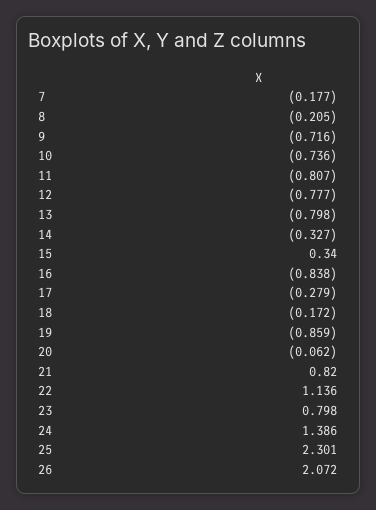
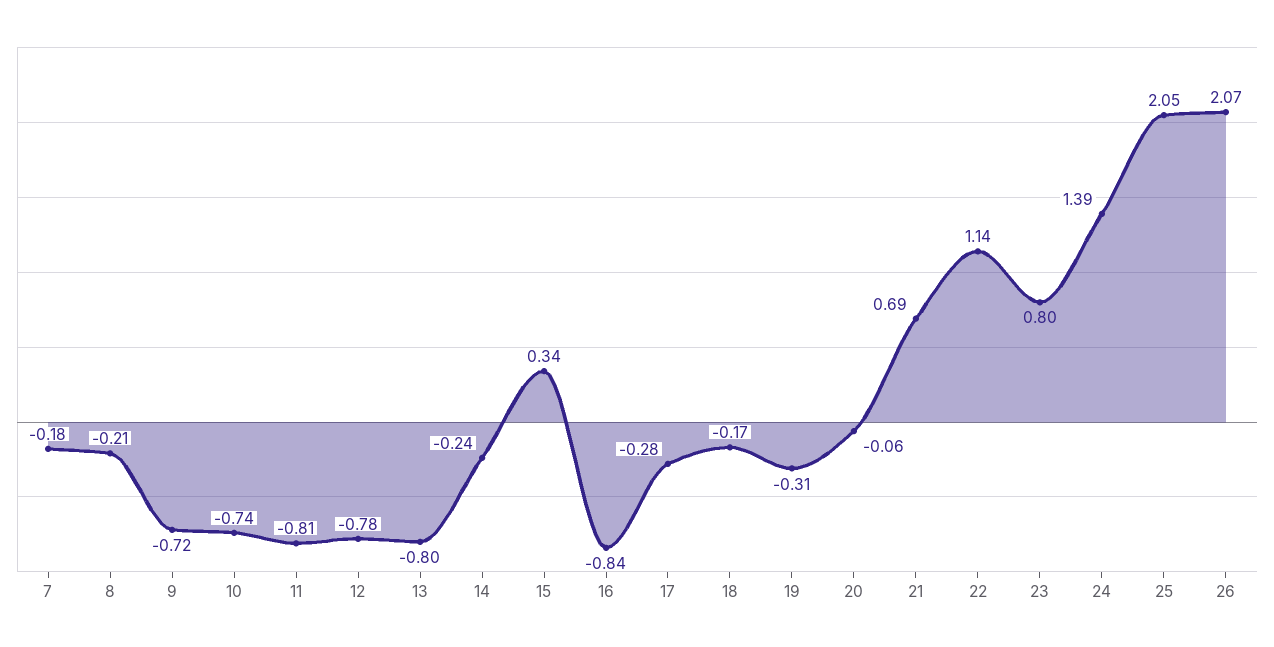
  {
    "7": -0.177,
    "8": -0.205,
    "9": -0.716,
    "10": -0.736,
    "11": -0.807,
    "12": -0.777,
    "13": -0.798,
-   "14": -0.327,
+   "14": -0.24,
    "15": 0.34,
    "16": -0.838,
    "17": -0.279,
    "18": -0.172,
-   "19": -0.859,
+   "19": -0.31,
    "20": -0.062,
-   "21": 0.82,
+   "21": 0.69,
    "22": 1.136,
    "23": 0.798,
    "24": 1.386,
-   "25": 2.301,
+   "25": 2.05,
    "26": 2.072
  }

